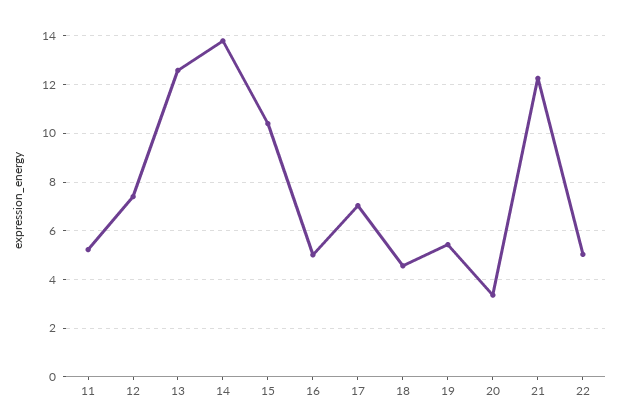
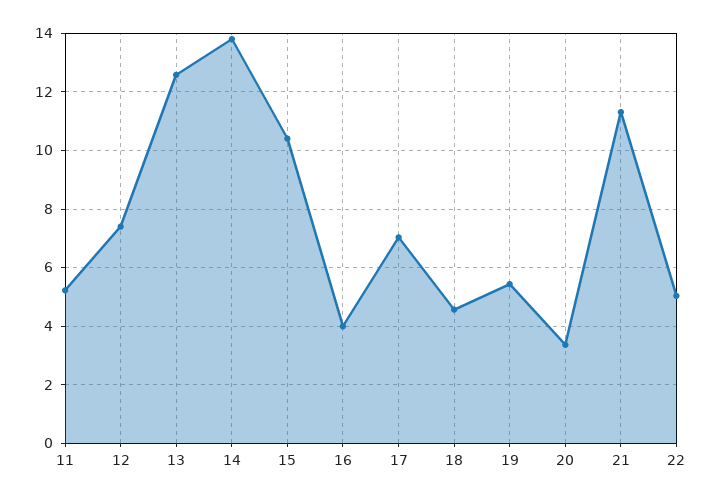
  {
    "11": 5.25,
    "12": 7.5,
    "13": 12.5,
    "14": 13.75,
    "15": 10.5,
-   "16": 5,
+   "16": 4,
    "17": 7,
    "18": 4.5,
    "19": 5.5,
    "20": 3.25,
-   "21": 12.25,
+   "21": 11.25,
    "22": 5
  }

